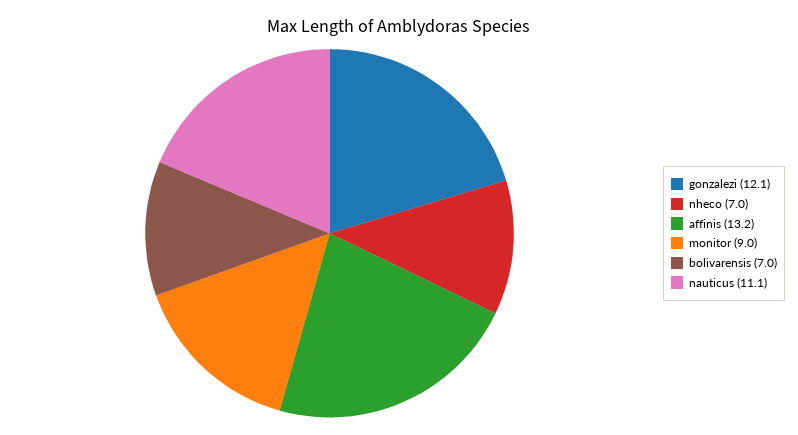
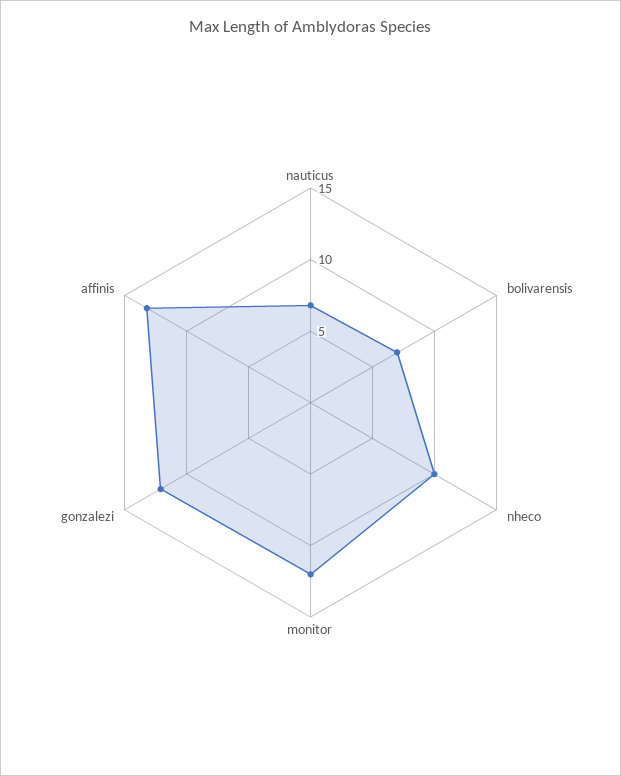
  {
    "gonzalezi": 12.1,
-   "nheco": 7,
+   "nheco": 10,
    "affinis": 13.2,
-   "monitor": 9,
+   "monitor": 12,
    "bolivarensis": 7,
-   "nauticus": 11.1
+   "nauticus": 7
  }

